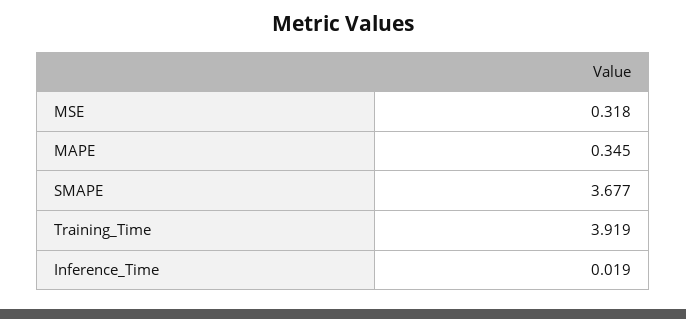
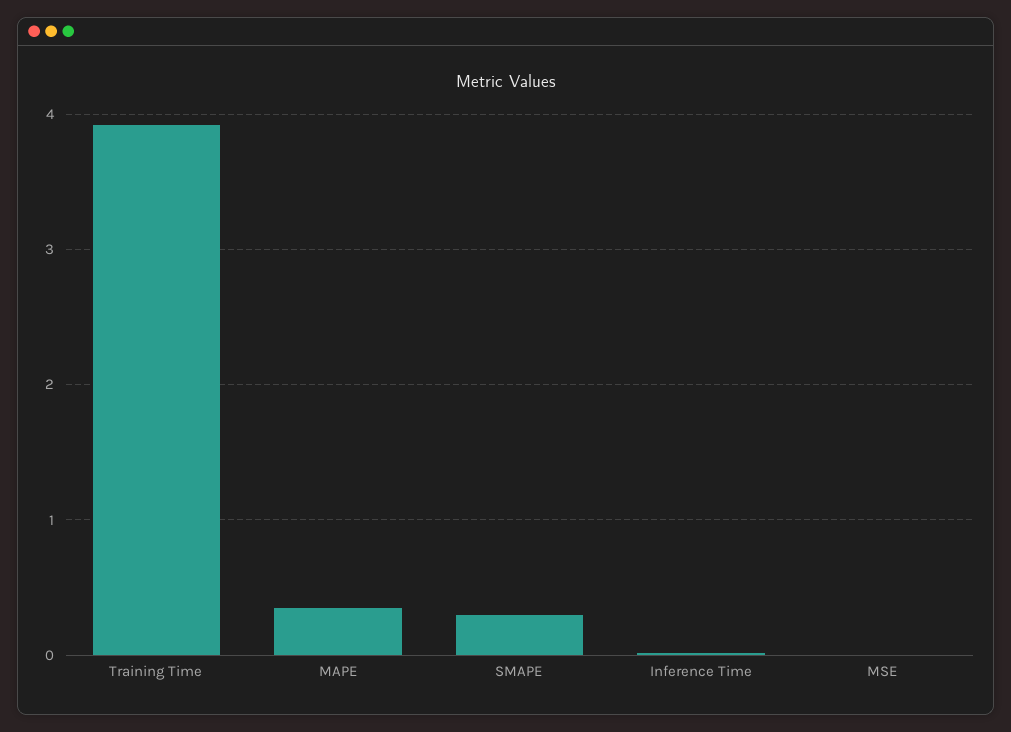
  {
-   "MSE": 0.318,
+   "MSE": 0,
    "MAPE": 0.345,
-   "SMAPE": 3.677,
+   "SMAPE": 0.3,
    "Training_Time": 3.919,
    "Inference_Time": 0.019
  }

